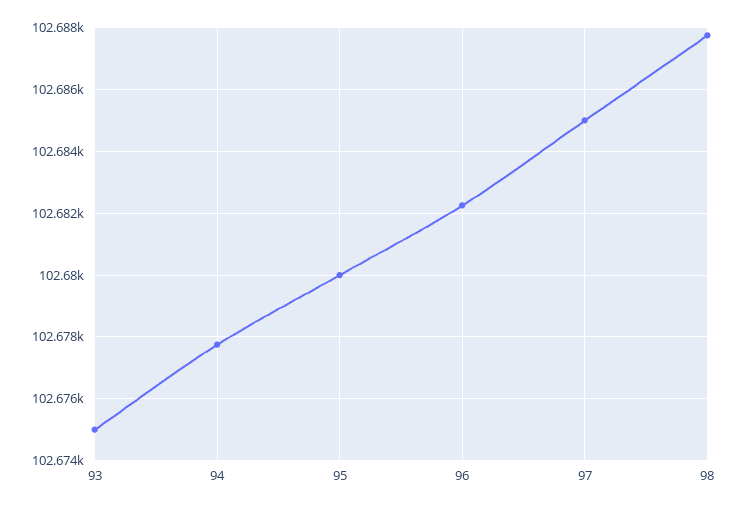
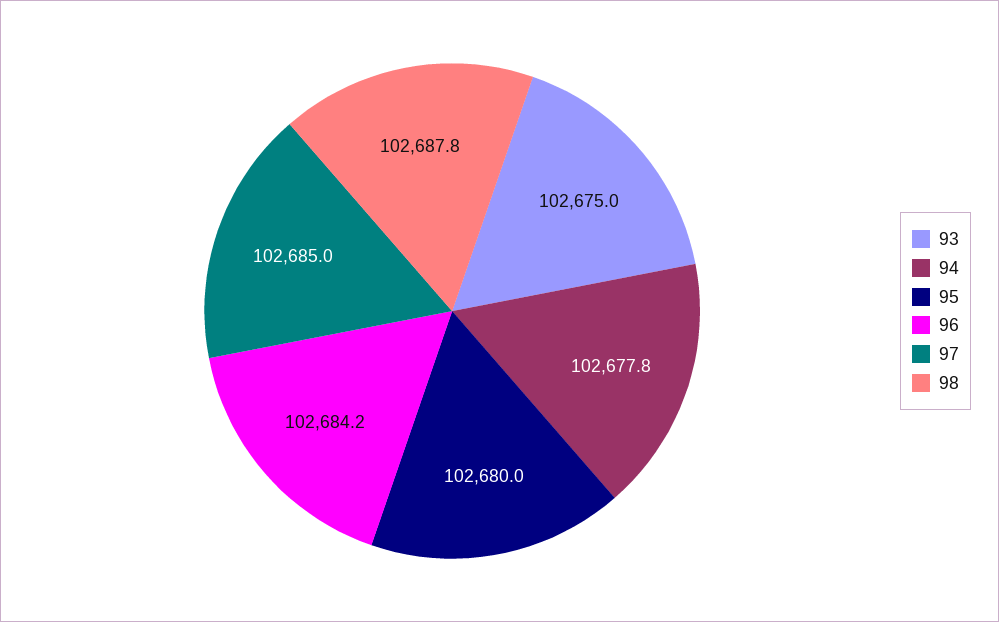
  {
    "93": 102675,
    "94": 102677.8,
    "95": 102680,
-   "96": 102682.2,
+   "96": 102684.2,
    "97": 102685,
    "98": 102687.8
  }

